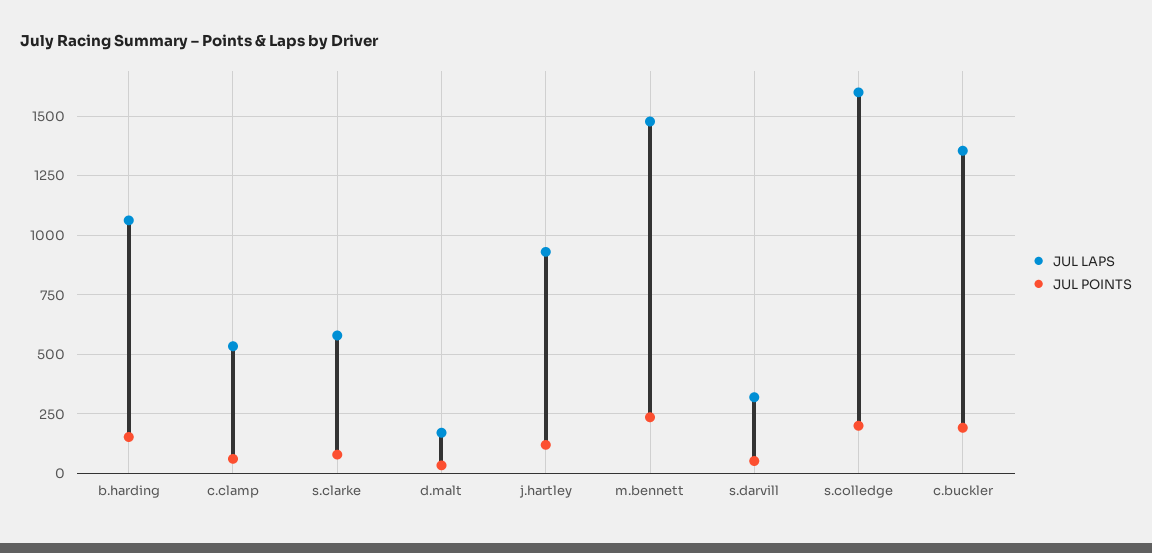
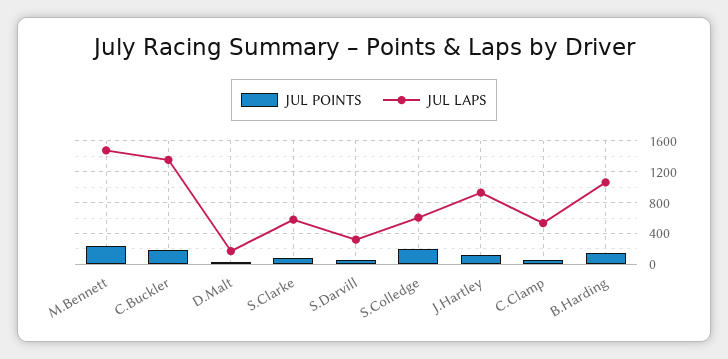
  {
    "JUL LAPS": {
      "b.harding": 1050,
      "c.clamp": 550,
      "s.clarke": 600,
      "d.malt": 150,
      "j.hartley": 950,
      "m.bennett": 1500,
      "s.darvill": 300,
-     "s.colledge": 1600,
+     "s.colledge": 600,
      "c.buckler": 1350
    },
    "JUL POINTS": {
      "b.harding": 150,
      "c.clamp": 50,
      "s.clarke": 100,
      "d.malt": 50,
      "j.hartley": 100,
      "m.bennett": 250,
      "s.darvill": 50,
      "s.colledge": 200,
      "c.buckler": 200
    }
  }

